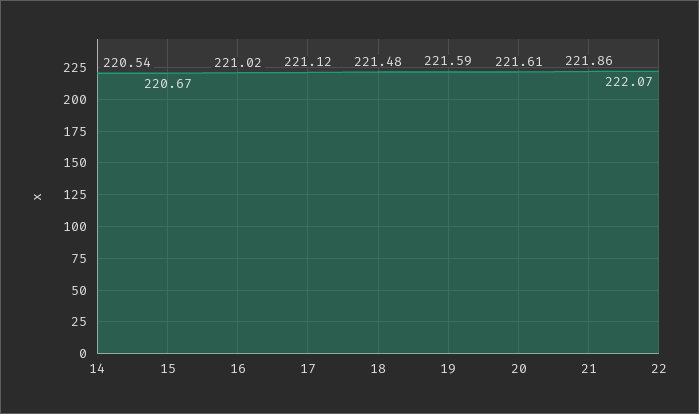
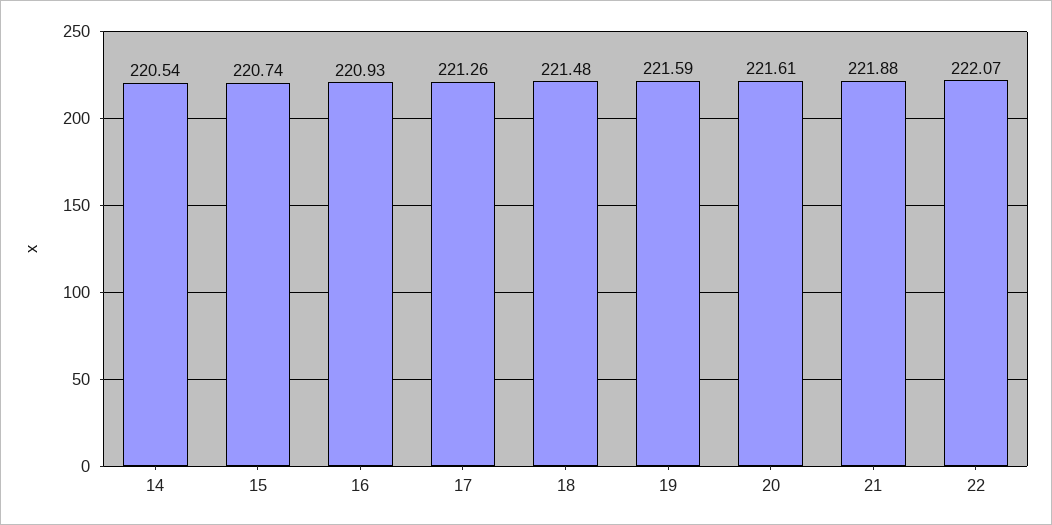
  {
    "14": 220.54,
-   "15": 220.67,
+   "15": 220.74,
-   "16": 221.02,
+   "16": 220.93,
-   "17": 221.12,
+   "17": 221.26,
    "18": 221.48,
    "19": 221.59,
    "20": 221.61,
-   "21": 221.86,
+   "21": 221.88,
    "22": 222.07
  }

